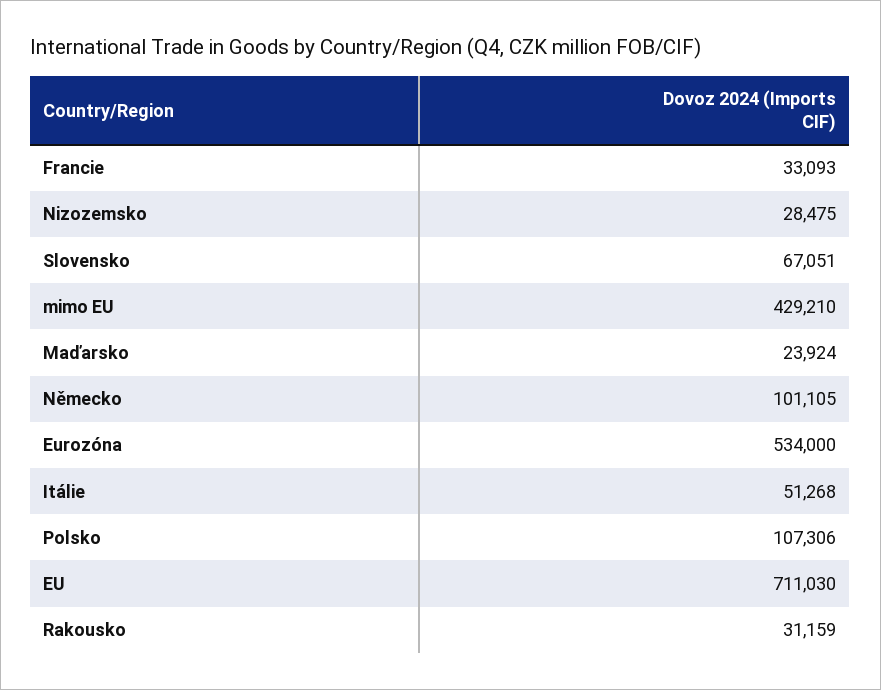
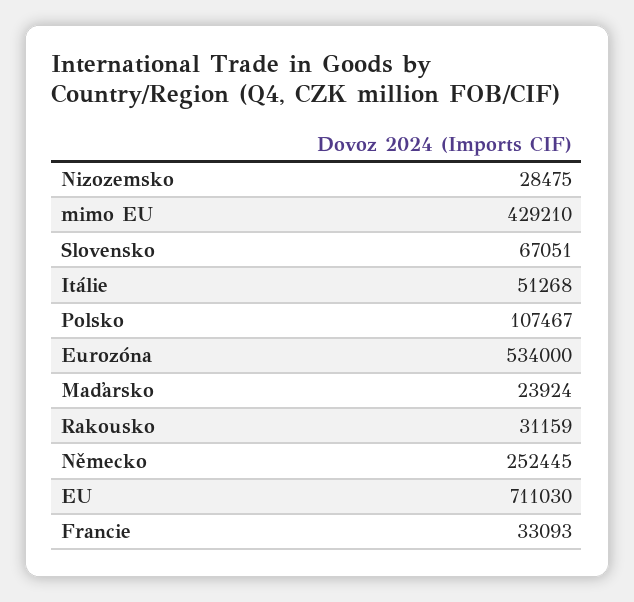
  {
    "Francie": 33093,
    "Nizozemsko": 28475,
    "Slovensko": 67051,
    "mimo EU": 429210,
    "Maďarsko": 23924,
-   "Německo": 101105,
+   "Německo": 252445,
    "Eurozóna": 534000,
    "Itálie": 51268,
-   "Polsko": 107306,
+   "Polsko": 107467,
    "EU": 711030,
    "Rakousko": 31159
  }

